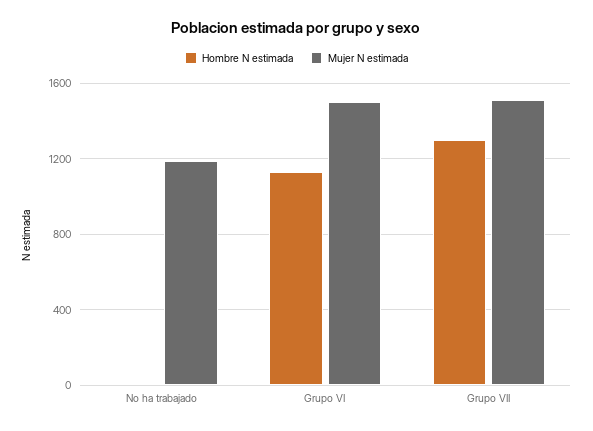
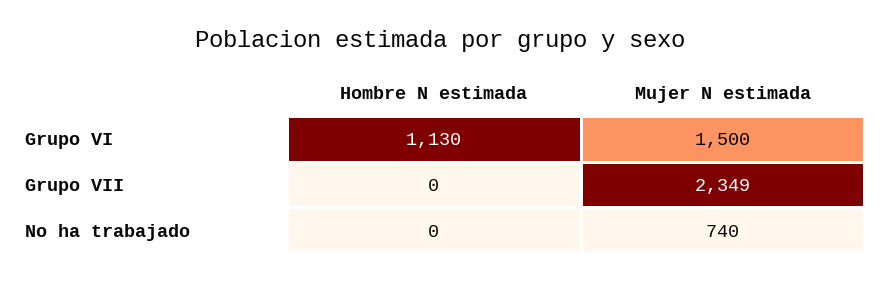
  {
    "Hombre N estimada": {
      "No ha trabajado": 0,
      "Grupo VI": 1130,
-     "Grupo VII": 1300
+     "Grupo VII": 0
    },
    "Mujer N estimada": {
-     "No ha trabajado": 1200,
+     "No ha trabajado": 740,
      "Grupo VI": 1500,
-     "Grupo VII": 1500
+     "Grupo VII": 2349
    }
  }

